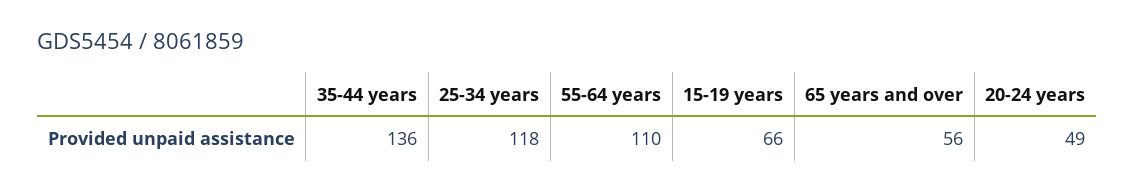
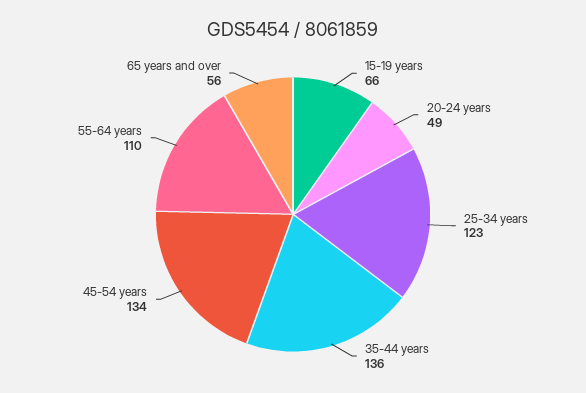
  {
    "35-44 years": 136,
-   "25-34 years": 118,
+   "25-34 years": 123,
    "55-64 years": 110,
    "15-19 years": 66,
    "65 years and over": 56,
-   "20-24 years": 49
+   "20-24 years": 49,
+   "45-54 years": 134
  }

